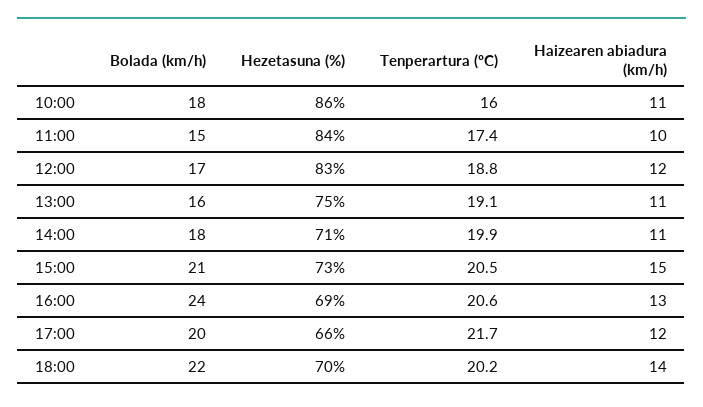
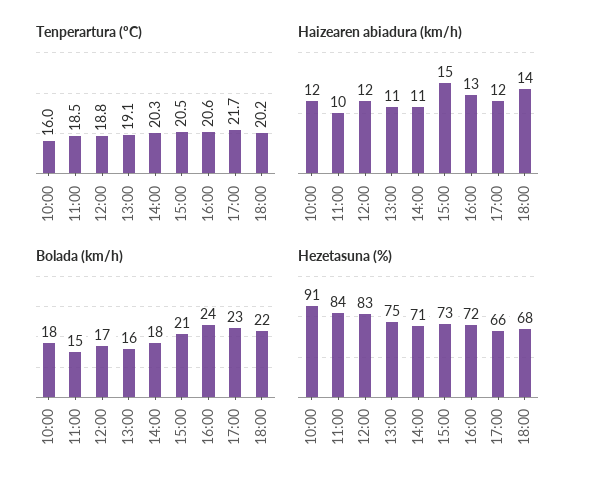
  {
    "Bolada (km/h)": {
      "10:00": 18,
      "11:00": 15,
      "12:00": 17,
      "13:00": 16,
      "14:00": 18,
      "15:00": 21,
      "16:00": 24,
-     "17:00": 20,
+     "17:00": 23,
      "18:00": 22
    },
    "Hezetasuna (%)": {
-     "10:00": 86,
+     "10:00": 91,
      "11:00": 84,
      "12:00": 83,
      "13:00": 75,
      "14:00": 71,
      "15:00": 73,
-     "16:00": 69,
+     "16:00": 72,
      "17:00": 66,
-     "18:00": 70
+     "18:00": 68
    },
    "Tenperartura (ºC)": {
      "10:00": 16,
-     "11:00": 17.4,
+     "11:00": 18.5,
      "12:00": 18.8,
      "13:00": 19.1,
-     "14:00": 19.9,
+     "14:00": 20.3,
      "15:00": 20.5,
      "16:00": 20.6,
      "17:00": 21.7,
      "18:00": 20.2
    },
    "Haizearen abiadura (km/h)": {
-     "10:00": 11,
+     "10:00": 12,
      "11:00": 10,
      "12:00": 12,
      "13:00": 11,
      "14:00": 11,
      "15:00": 15,
      "16:00": 13,
      "17:00": 12,
      "18:00": 14
    }
  }

